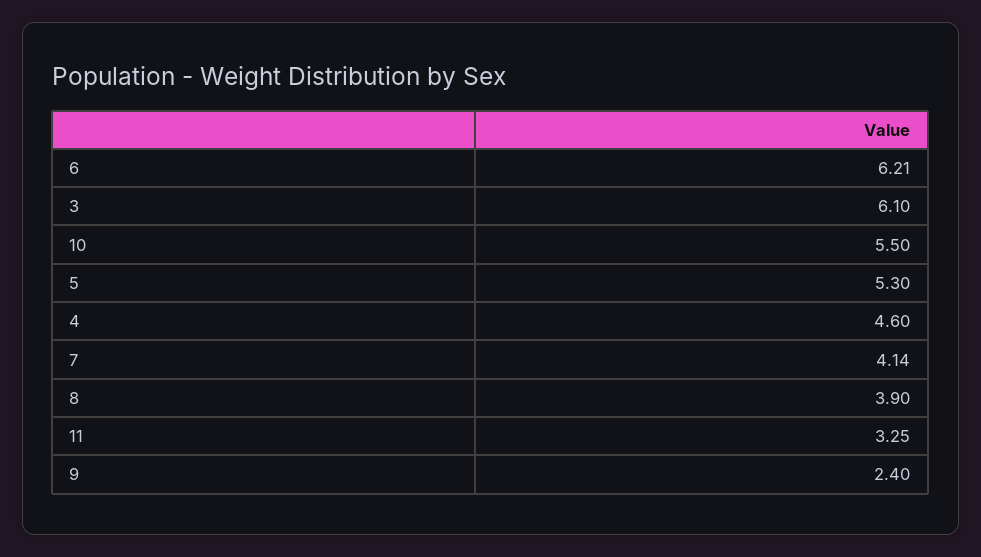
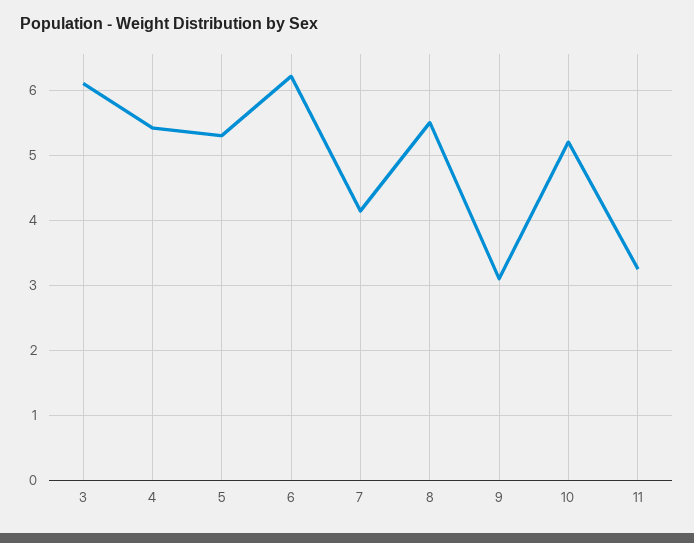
  {
    "6": 6.21,
    "3": 6.1,
-   "10": 5.5,
+   "10": 5.2,
    "5": 5.3,
-   "4": 4.6,
+   "4": 5.4,
    "7": 4.14,
-   "8": 3.9,
+   "8": 5.5,
    "11": 3.25,
-   "9": 2.4
+   "9": 3.1
  }

